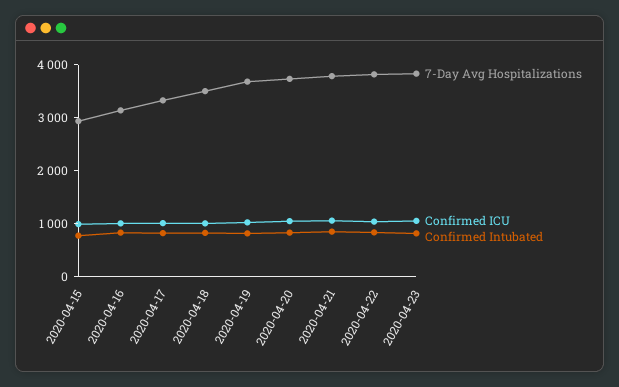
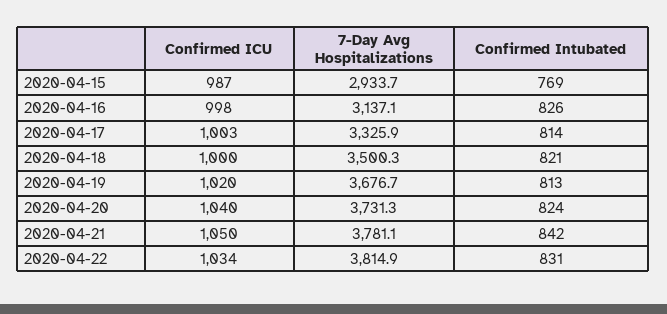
  {
    "7-Day Avg Hospitalizations": {
      "2020-04-15": 2933.7,
      "2020-04-16": 3137.1,
      "2020-04-17": 3325.9,
      "2020-04-18": 3500.3,
      "2020-04-19": 3676.7,
      "2020-04-20": 3731.3,
      "2020-04-21": 3781.1,
-     "2020-04-22": 3814.9,
+     "2020-04-22": 3814.9
-     "2020-04-23": 3800
    },
    "Confirmed ICU": {
      "2020-04-15": 987,
      "2020-04-16": 998,
      "2020-04-17": 1003,
      "2020-04-18": 1000,
      "2020-04-19": 1020,
      "2020-04-20": 1040,
      "2020-04-21": 1050,
-     "2020-04-22": 1034,
+     "2020-04-22": 1034
-     "2020-04-23": 1000
    },
    "Confirmed Intubated": {
      "2020-04-15": 769,
      "2020-04-16": 826,
      "2020-04-17": 814,
      "2020-04-18": 821,
      "2020-04-19": 813,
      "2020-04-20": 824,
      "2020-04-21": 842,
-     "2020-04-22": 831,
+     "2020-04-22": 831
-     "2020-04-23": 800
    }
  }

